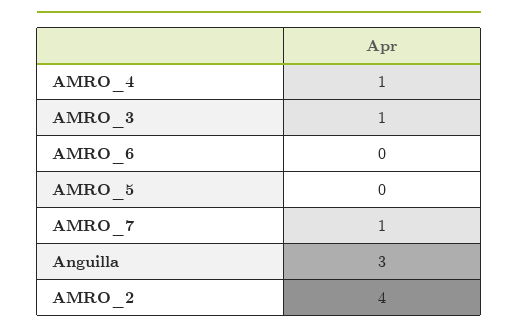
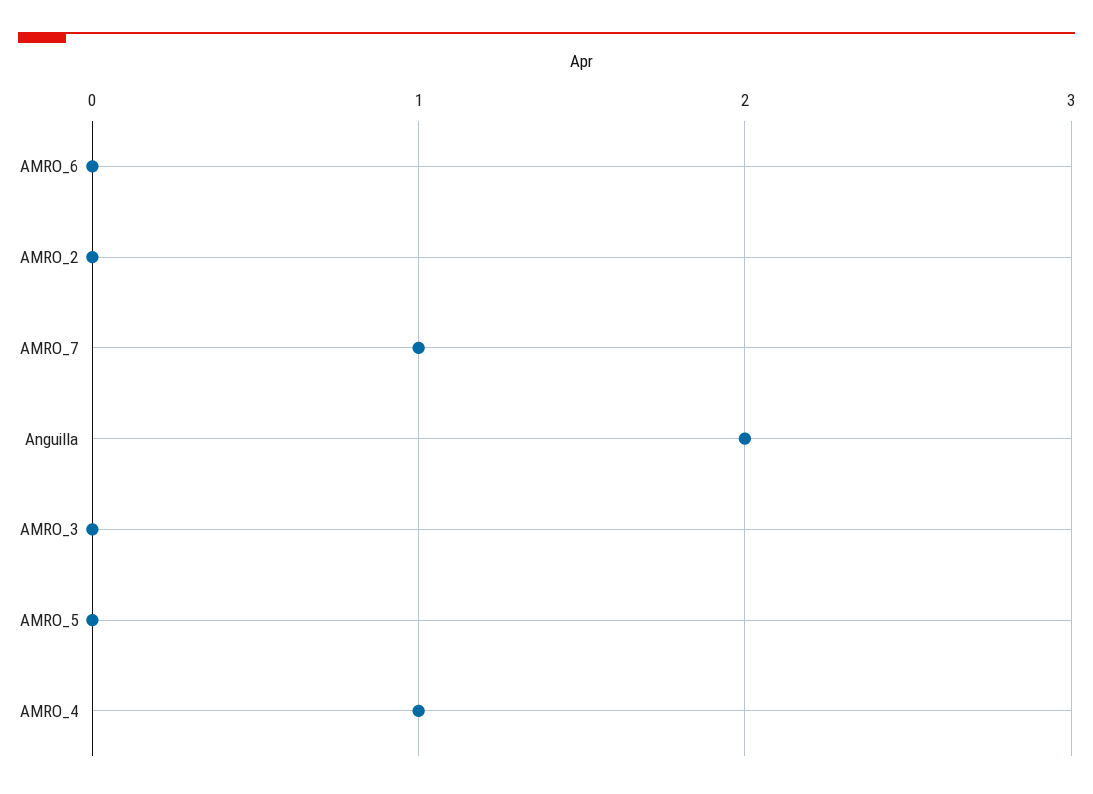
  {
    "AMRO_4": 1,
-   "AMRO_3": 1,
+   "AMRO_3": 0,
    "AMRO_6": 0,
    "AMRO_5": 0,
    "AMRO_7": 1,
-   "Anguilla": 3,
+   "Anguilla": 2,
-   "AMRO_2": 4
+   "AMRO_2": 0
  }

